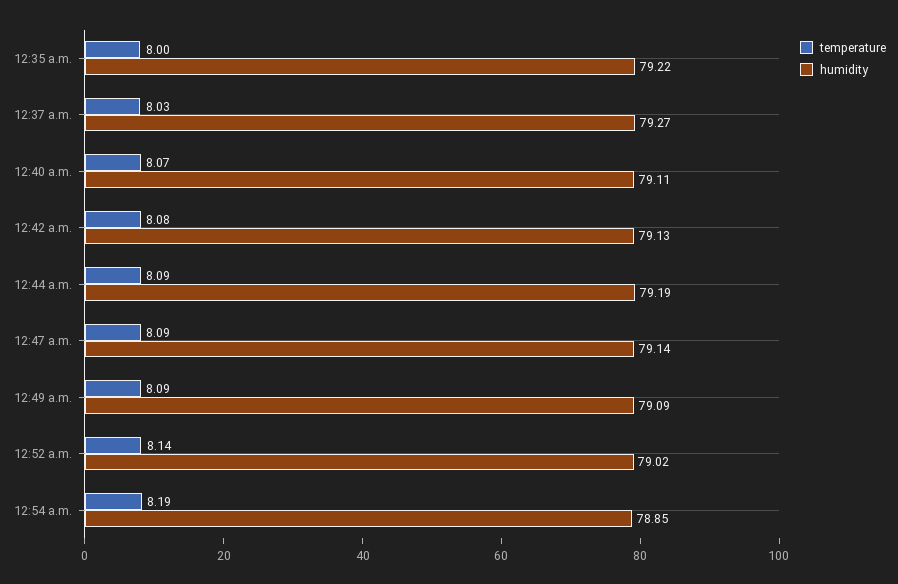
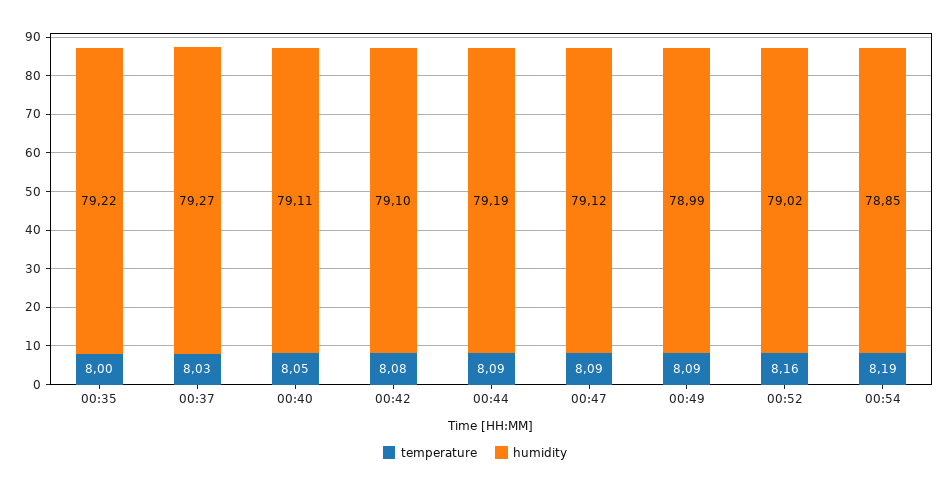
  {
    "temperature": {
      "12:35 a.m.": 8,
      "12:37 a.m.": 8.03,
-     "12:40 a.m.": 8.07,
+     "12:40 a.m.": 8.05,
      "12:42 a.m.": 8.08,
      "12:44 a.m.": 8.09,
      "12:47 a.m.": 8.09,
      "12:49 a.m.": 8.09,
-     "12:52 a.m.": 8.14,
+     "12:52 a.m.": 8.16,
      "12:54 a.m.": 8.19
    },
    "humidity": {
      "12:35 a.m.": 79.22,
      "12:37 a.m.": 79.27,
      "12:40 a.m.": 79.11,
-     "12:42 a.m.": 79.13,
+     "12:42 a.m.": 79.1,
      "12:44 a.m.": 79.19,
-     "12:47 a.m.": 79.14,
+     "12:47 a.m.": 79.12,
-     "12:49 a.m.": 79.09,
+     "12:49 a.m.": 78.99,
      "12:52 a.m.": 79.02,
      "12:54 a.m.": 78.85
    }
  }

